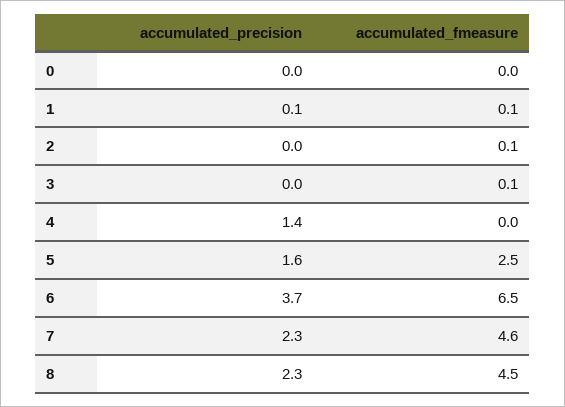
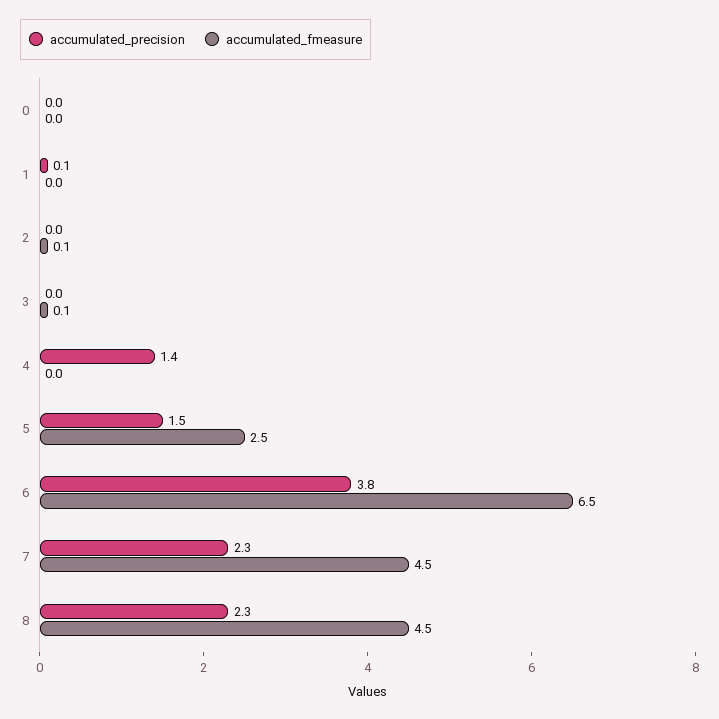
  {
    "accumulated_precision": {
      "0": 0,
      "1": 0.1,
      "2": 0,
      "3": 0,
      "4": 1.4,
-     "5": 1.6,
+     "5": 1.5,
-     "6": 3.7,
+     "6": 3.8,
      "7": 2.3,
      "8": 2.3
    },
    "accumulated_fmeasure": {
      "0": 0,
-     "1": 0.1,
+     "1": 0,
      "2": 0.1,
      "3": 0.1,
      "4": 0,
      "5": 2.5,
      "6": 6.5,
-     "7": 4.6,
+     "7": 4.5,
      "8": 4.5
    }
  }

